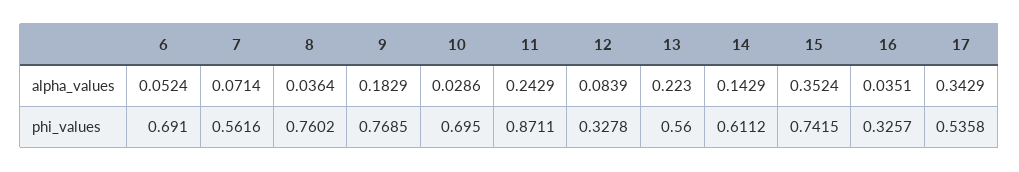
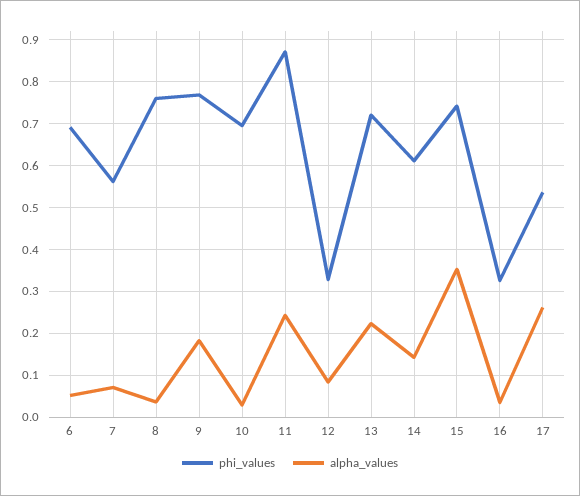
  {
    "alpha_values": {
      "6": 0.0524,
      "7": 0.0714,
      "8": 0.0364,
      "9": 0.1829,
      "10": 0.0286,
      "11": 0.2429,
      "12": 0.0839,
      "13": 0.223,
      "14": 0.1429,
      "15": 0.3524,
      "16": 0.0351,
-     "17": 0.3429
+     "17": 0.26
    },
    "phi_values": {
      "6": 0.691,
      "7": 0.5616,
      "8": 0.7602,
      "9": 0.7685,
      "10": 0.695,
      "11": 0.8711,
      "12": 0.3278,
-     "13": 0.56,
+     "13": 0.72,
      "14": 0.6112,
      "15": 0.7415,
      "16": 0.3257,
      "17": 0.5358
    }
  }

